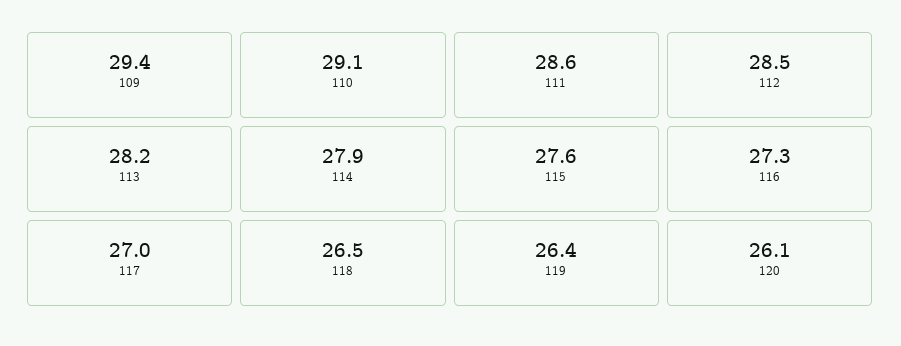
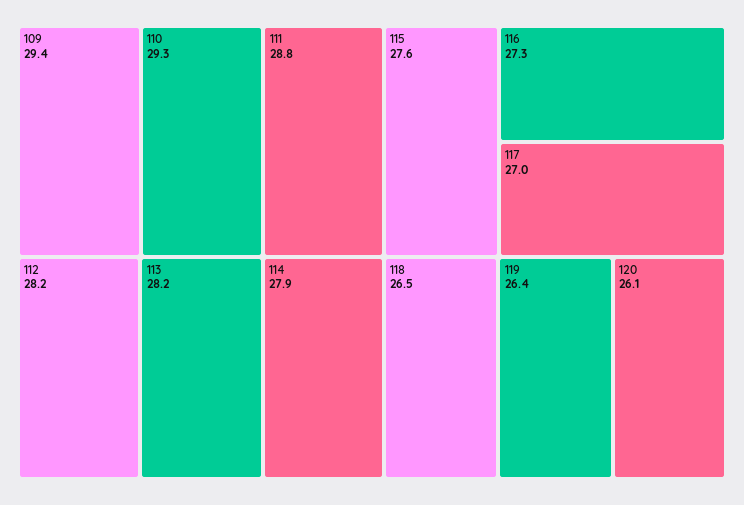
  {
    "109": 29.4,
-   "110": 29.1,
+   "110": 29.3,
-   "111": 28.6,
+   "111": 28.8,
-   "112": 28.5,
+   "112": 28.2,
    "113": 28.2,
    "114": 27.9,
    "115": 27.6,
    "116": 27.3,
    "117": 27,
    "118": 26.5,
    "119": 26.4,
    "120": 26.1
  }

